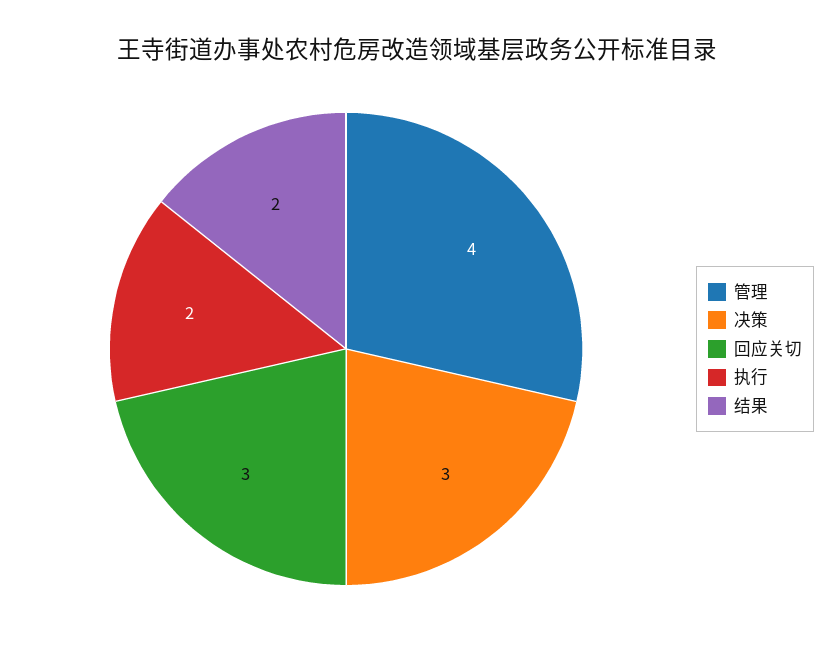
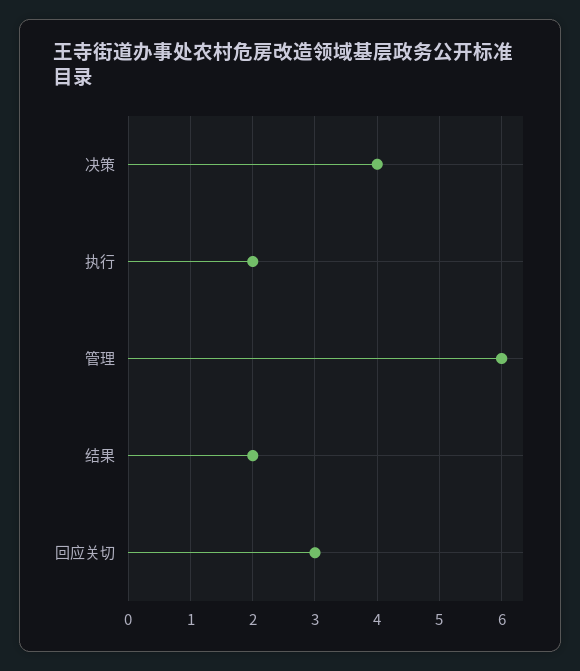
  {
-   "管理": 4,
+   "管理": 6,
-   "决策": 3,
+   "决策": 4,
    "回应关切": 3,
    "执行": 2,
    "结果": 2
  }

